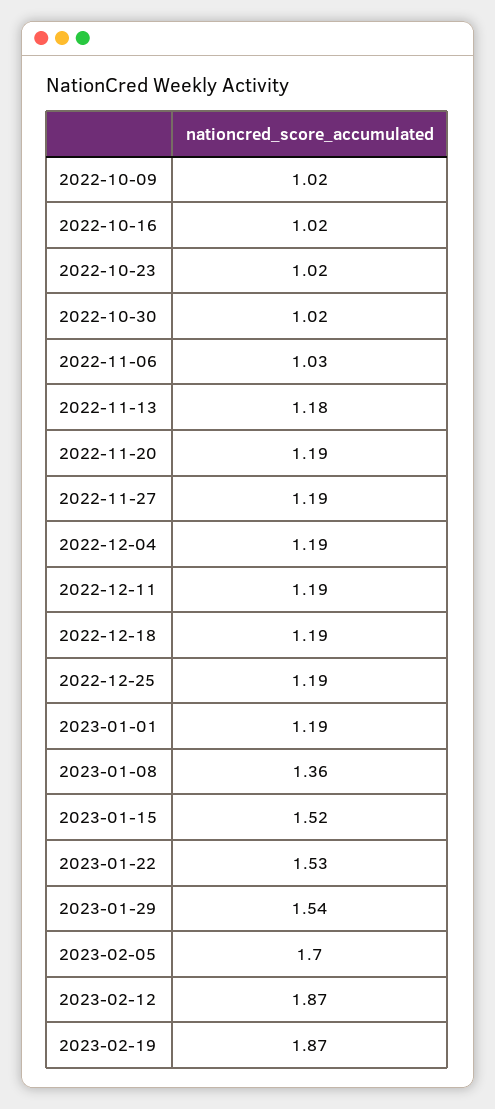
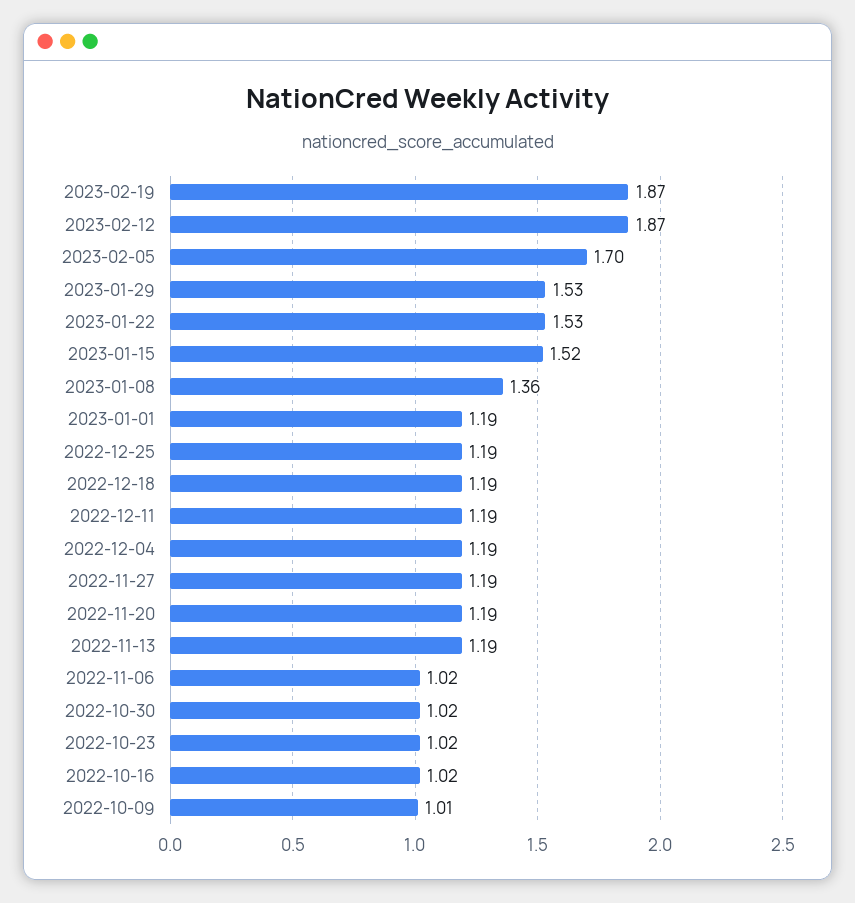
  {
-   "2022-10-09": 1.02,
+   "2022-10-09": 1.01,
    "2022-10-16": 1.02,
    "2022-10-23": 1.02,
    "2022-10-30": 1.02,
-   "2022-11-06": 1.03,
+   "2022-11-06": 1.02,
-   "2022-11-13": 1.18,
+   "2022-11-13": 1.19,
    "2022-11-20": 1.19,
    "2022-11-27": 1.19,
    "2022-12-04": 1.19,
    "2022-12-11": 1.19,
    "2022-12-18": 1.19,
    "2022-12-25": 1.19,
    "2023-01-01": 1.19,
    "2023-01-08": 1.36,
    "2023-01-15": 1.52,
    "2023-01-22": 1.53,
-   "2023-01-29": 1.54,
+   "2023-01-29": 1.53,
    "2023-02-05": 1.7,
    "2023-02-12": 1.87,
    "2023-02-19": 1.87
  }

